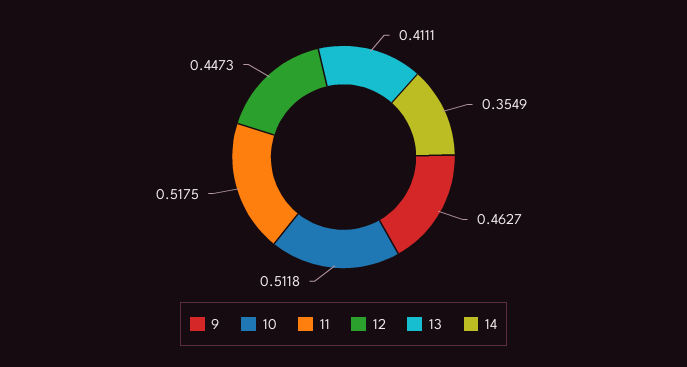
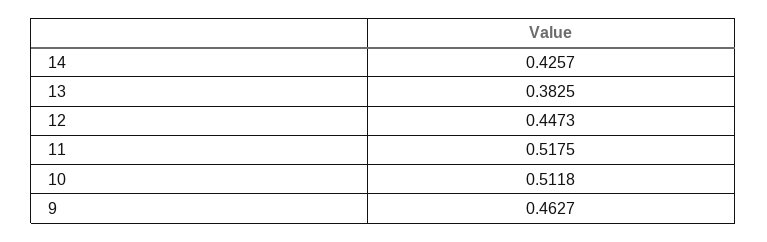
  {
    "9": 0.4627,
    "10": 0.5118,
    "11": 0.5175,
    "12": 0.4473,
-   "13": 0.4111,
+   "13": 0.3825,
-   "14": 0.3549
+   "14": 0.4257
  }

